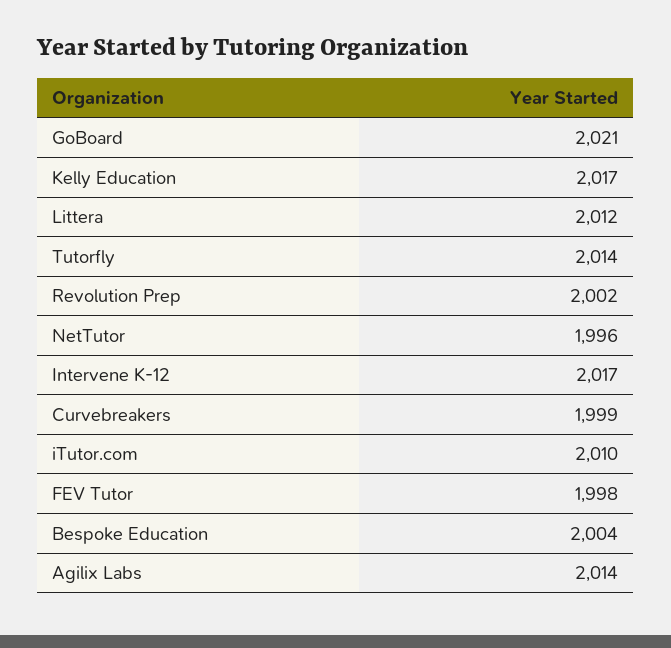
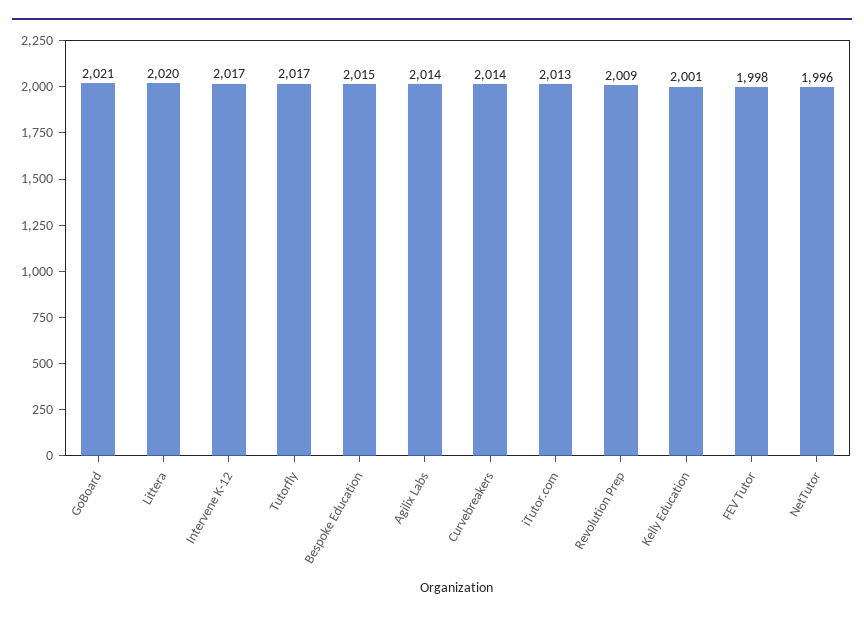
  {
    "GoBoard": 2021,
-   "Kelly Education": 2017,
+   "Kelly Education": 2001,
-   "Littera": 2012,
+   "Littera": 2020,
-   "Tutorfly": 2014,
+   "Tutorfly": 2017,
-   "Revolution Prep": 2002,
+   "Revolution Prep": 2009,
    "NetTutor": 1996,
    "Intervene K-12": 2017,
-   "Curvebreakers": 1999,
+   "Curvebreakers": 2014,
-   "iTutor.com": 2010,
+   "iTutor.com": 2013,
    "FEV Tutor": 1998,
-   "Bespoke Education": 2004,
+   "Bespoke Education": 2015,
    "Agilix Labs": 2014
  }

